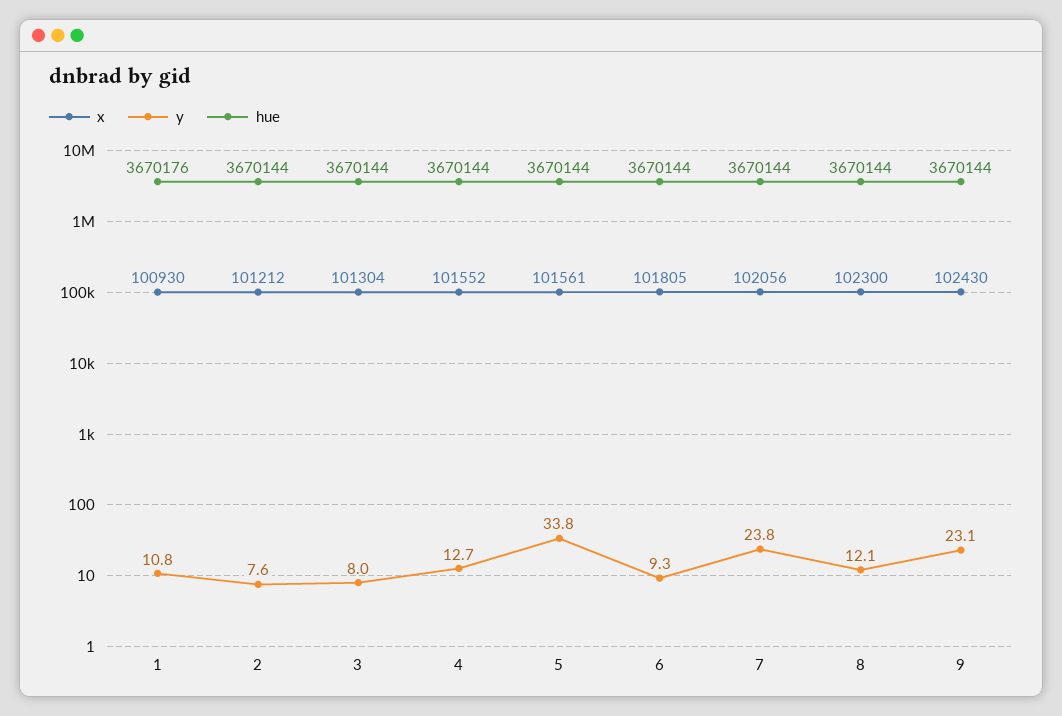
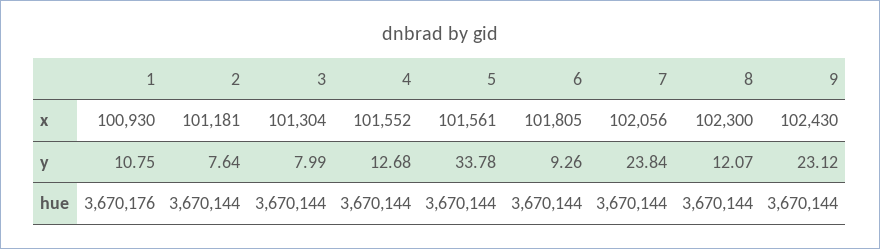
  {
    "x": {
      "1": 100930,
-     "2": 101212,
+     "2": 101181,
      "3": 101304,
      "4": 101552,
      "5": 101561,
      "6": 101805,
      "7": 102056,
      "8": 102300,
      "9": 102430
    },
    "y": {
      "1": 10.75,
      "2": 7.64,
      "3": 7.99,
      "4": 12.68,
      "5": 33.78,
      "6": 9.26,
      "7": 23.84,
      "8": 12.07,
      "9": 23.12
    },
    "hue": {
      "1": 3670176,
      "2": 3670144,
      "3": 3670144,
      "4": 3670144,
      "5": 3670144,
      "6": 3670144,
      "7": 3670144,
      "8": 3670144,
      "9": 3670144
    }
  }

